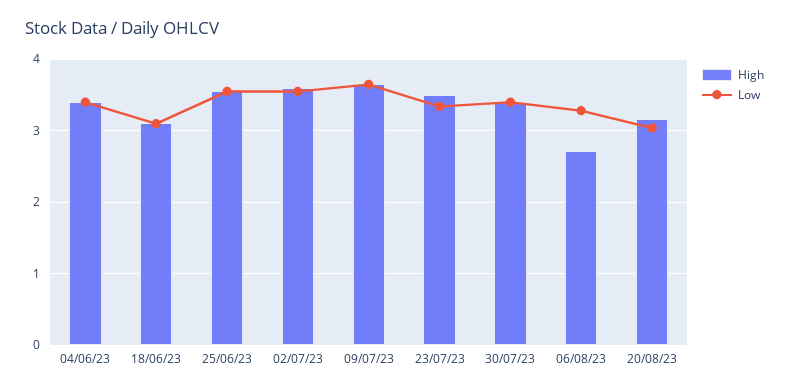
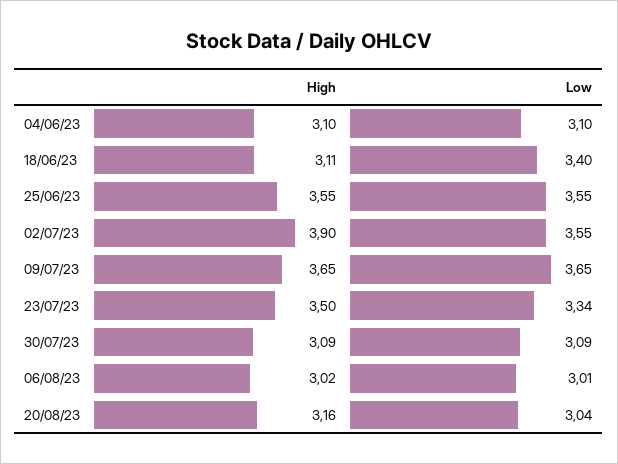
  {
    "High": {
-     "04/06/23": 3.4,
+     "04/06/23": 3.1,
      "18/06/23": 3.11,
      "25/06/23": 3.55,
-     "02/07/23": 3.6,
+     "02/07/23": 3.9,
      "09/07/23": 3.65,
      "23/07/23": 3.5,
-     "30/07/23": 3.4,
+     "30/07/23": 3.09,
-     "06/08/23": 2.7,
+     "06/08/23": 3.02,
      "20/08/23": 3.16
    },
    "Low": {
-     "04/06/23": 3.4,
+     "04/06/23": 3.1,
-     "18/06/23": 3.1,
+     "18/06/23": 3.4,
      "25/06/23": 3.55,
      "02/07/23": 3.55,
      "09/07/23": 3.65,
      "23/07/23": 3.34,
-     "30/07/23": 3.4,
+     "30/07/23": 3.09,
-     "06/08/23": 3.3,
+     "06/08/23": 3.01,
      "20/08/23": 3.04
    }
  }

